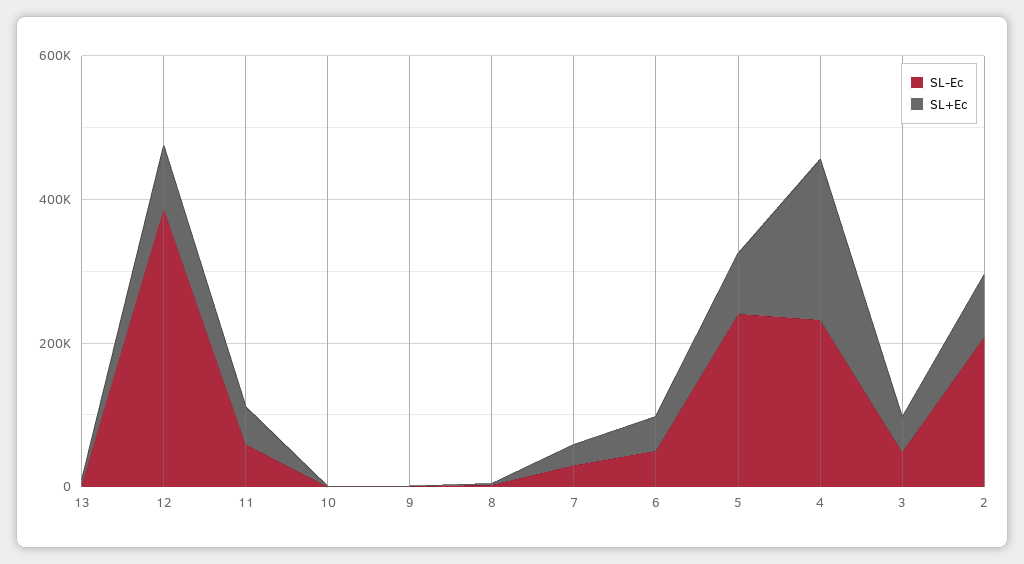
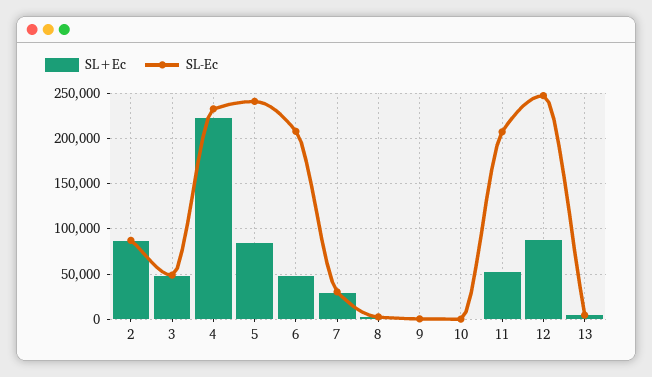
  {
    "SL-Ec": {
      "13": 0,
-     "12": 400000,
+     "12": 250000,
-     "11": 50000,
+     "11": 210000,
      "10": 0,
      "9": 0,
      "8": 0,
      "7": 30000,
-     "6": 50000,
+     "6": 210000,
      "5": 240000,
      "4": 230000,
      "3": 50000,
-     "2": 200000
+     "2": 90000
    },
    "SL+Ec": {
      "13": 0,
      "12": 90000,
      "11": 50000,
      "10": 0,
      "9": 0,
      "8": 0,
      "7": 30000,
      "6": 50000,
      "5": 80000,
      "4": 220000,
      "3": 50000,
      "2": 90000
    }
  }

